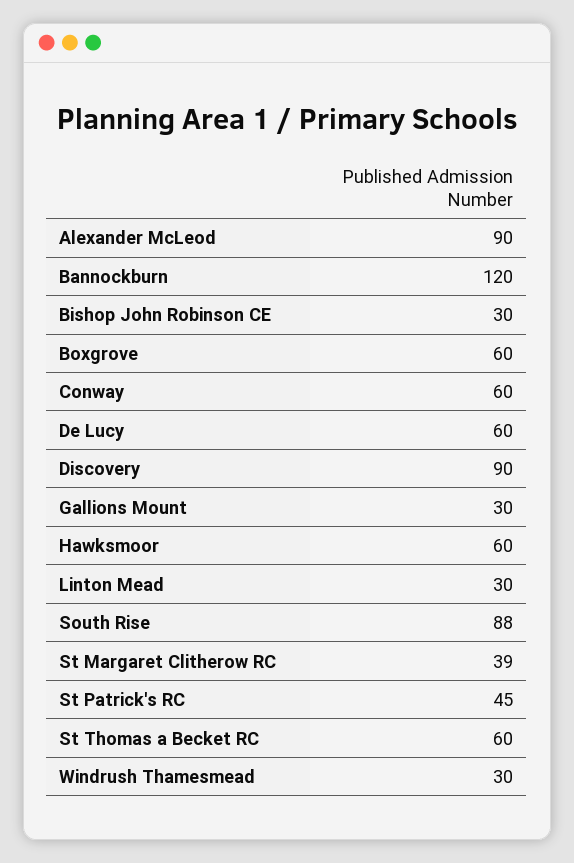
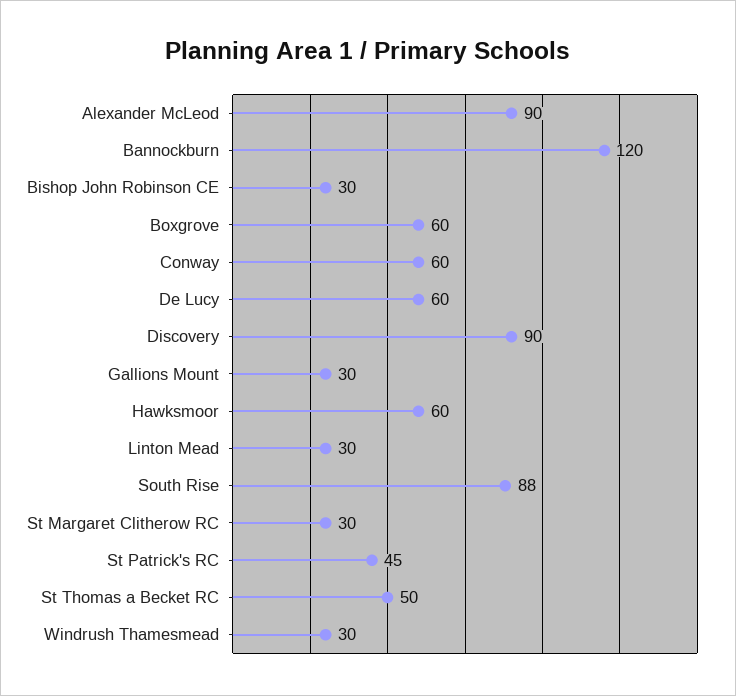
  {
    "Alexander McLeod": 90,
    "Bannockburn": 120,
    "Bishop John Robinson CE": 30,
    "Boxgrove": 60,
    "Conway": 60,
    "De Lucy": 60,
    "Discovery": 90,
    "Gallions Mount": 30,
    "Hawksmoor": 60,
    "Linton Mead": 30,
    "South Rise": 88,
-   "St Margaret Clitherow RC": 39,
+   "St Margaret Clitherow RC": 30,
    "St Patrick's RC": 45,
-   "St Thomas a Becket RC": 60,
+   "St Thomas a Becket RC": 50,
    "Windrush Thamesmead": 30
  }

